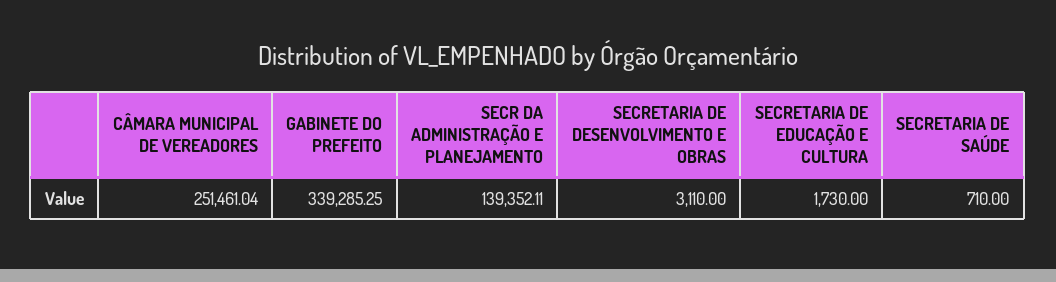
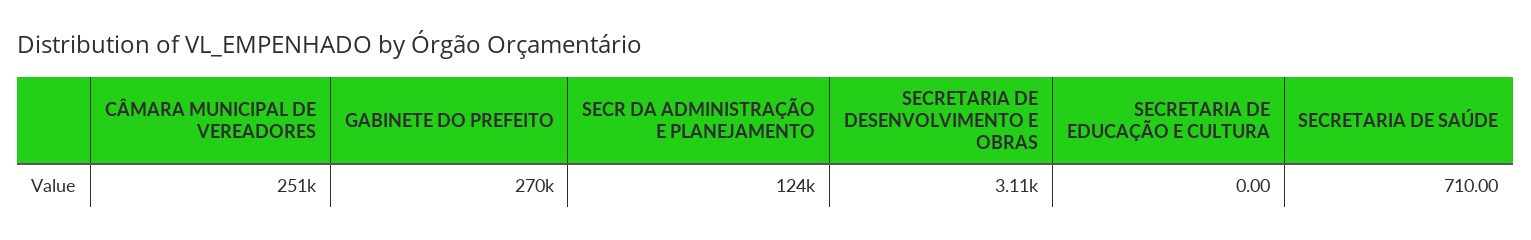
  {
    "CÂMARA MUNICIPAL DE VEREADORES": 251461.04,
-   "GABINETE DO PREFEITO": 339285.25,
+   "GABINETE DO PREFEITO": 270000,
-   "SECR DA ADMINISTRAÇÃO E PLANEJAMENTO": 139352.11,
+   "SECR DA ADMINISTRAÇÃO E PLANEJAMENTO": 124000,
    "SECRETARIA DE DESENVOLVIMENTO E OBRAS": 3110,
-   "SECRETARIA DE EDUCAÇÃO E CULTURA": 1730,
+   "SECRETARIA DE EDUCAÇÃO E CULTURA": 0,
    "SECRETARIA DE SAÚDE": 710
  }

